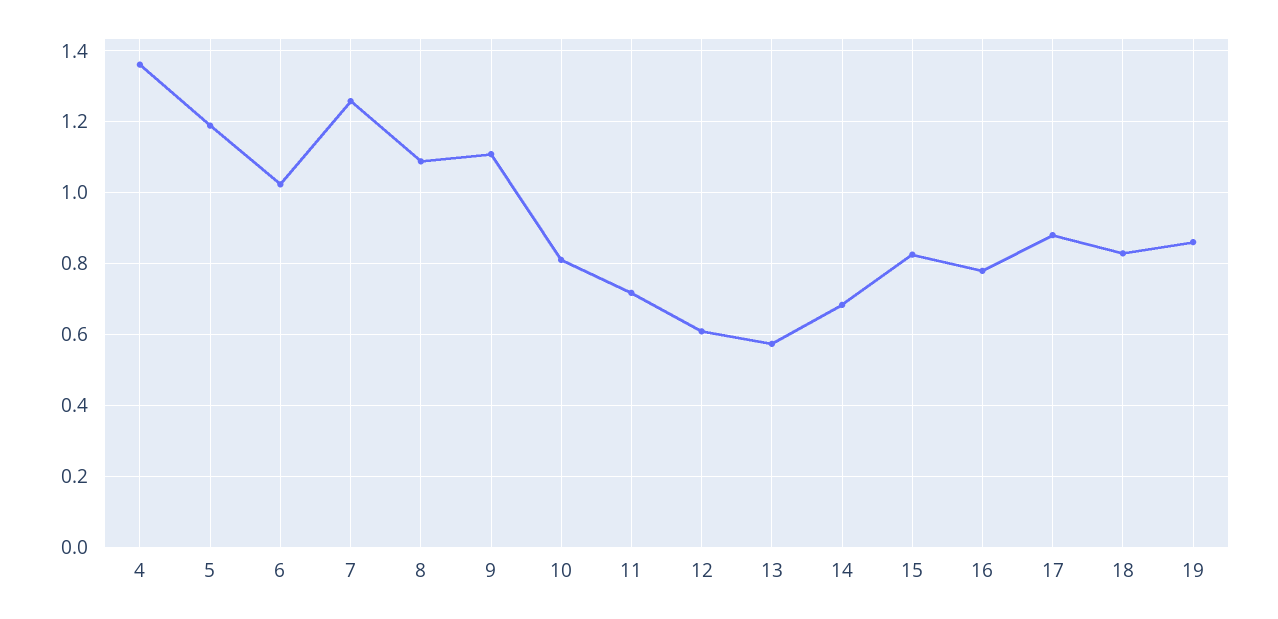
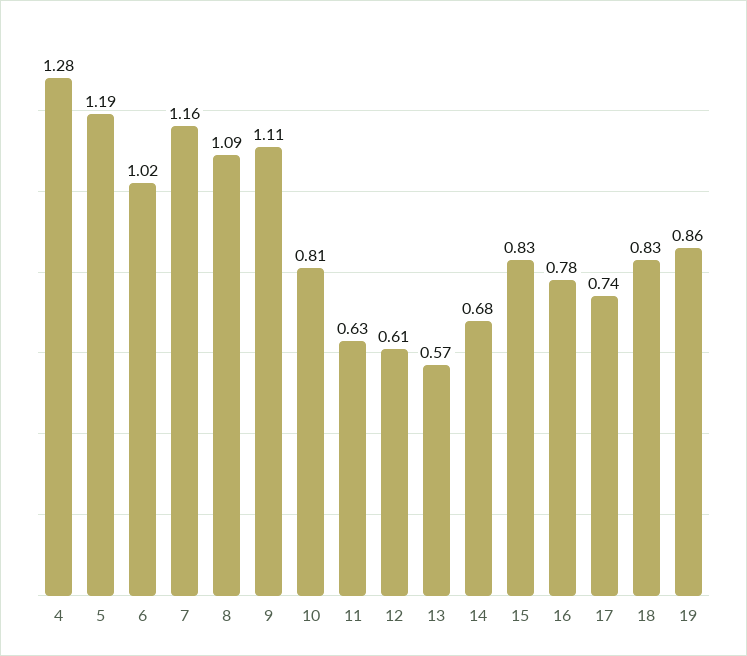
  {
-   "4": 1.36,
+   "4": 1.28,
    "5": 1.19,
    "6": 1.02,
-   "7": 1.26,
+   "7": 1.16,
    "8": 1.09,
    "9": 1.11,
    "10": 0.81,
-   "11": 0.72,
+   "11": 0.63,
    "12": 0.61,
    "13": 0.57,
    "14": 0.68,
    "15": 0.83,
    "16": 0.78,
-   "17": 0.88,
+   "17": 0.74,
    "18": 0.83,
    "19": 0.86
  }

